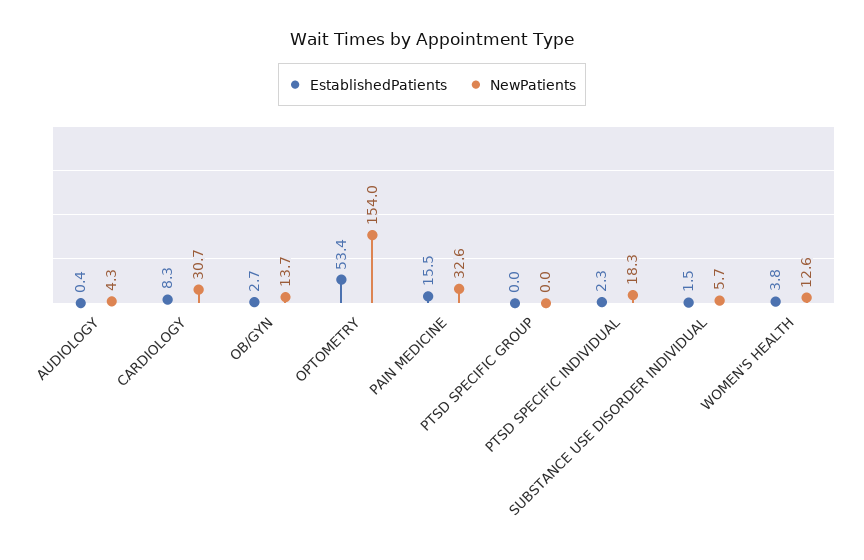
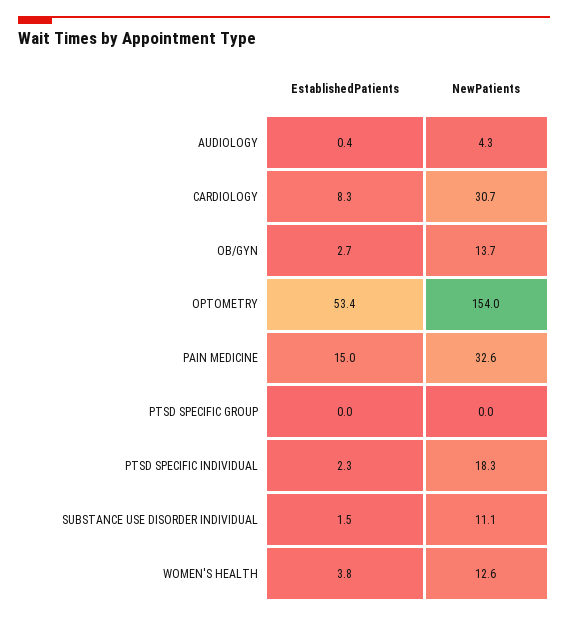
  {
    "EstablishedPatients": {
      "AUDIOLOGY": 0.4,
      "CARDIOLOGY": 8.3,
      "OB/GYN": 2.7,
      "OPTOMETRY": 53.4,
-     "PAIN MEDICINE": 15.5,
+     "PAIN MEDICINE": 15,
      "PTSD SPECIFIC GROUP": 0,
      "PTSD SPECIFIC INDIVIDUAL": 2.3,
      "SUBSTANCE USE DISORDER INDIVIDUAL": 1.5,
      "WOMEN'S HEALTH": 3.8
    },
    "NewPatients": {
      "AUDIOLOGY": 4.3,
      "CARDIOLOGY": 30.7,
      "OB/GYN": 13.7,
      "OPTOMETRY": 154,
      "PAIN MEDICINE": 32.6,
      "PTSD SPECIFIC GROUP": 0,
      "PTSD SPECIFIC INDIVIDUAL": 18.3,
-     "SUBSTANCE USE DISORDER INDIVIDUAL": 5.7,
+     "SUBSTANCE USE DISORDER INDIVIDUAL": 11.1,
      "WOMEN'S HEALTH": 12.6
    }
  }

